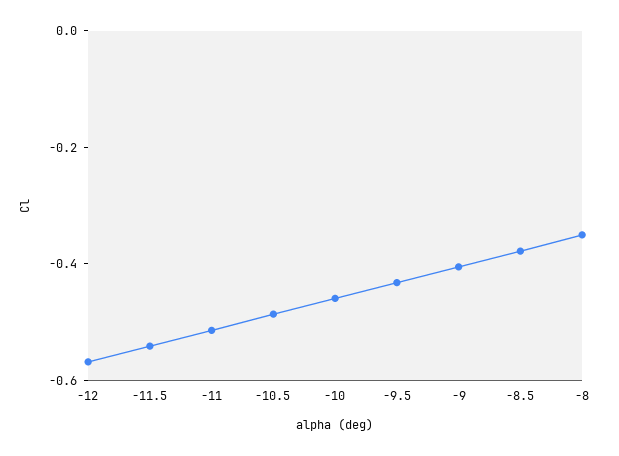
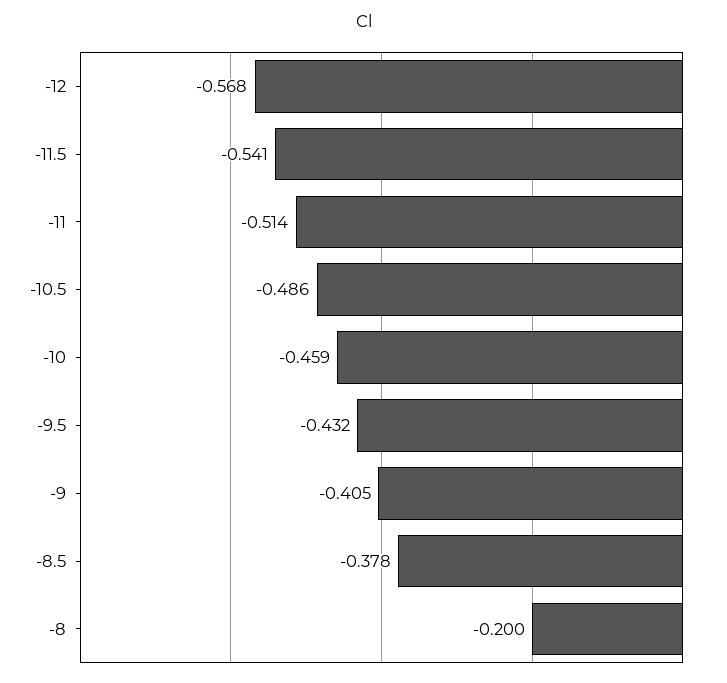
  {
    "-12": -0.568,
    "-11.5": -0.541,
    "-11": -0.514,
    "-10.5": -0.486,
    "-10": -0.459,
    "-9.5": -0.432,
    "-9": -0.405,
    "-8.5": -0.378,
-   "-8": -0.35
+   "-8": -0.2
  }

